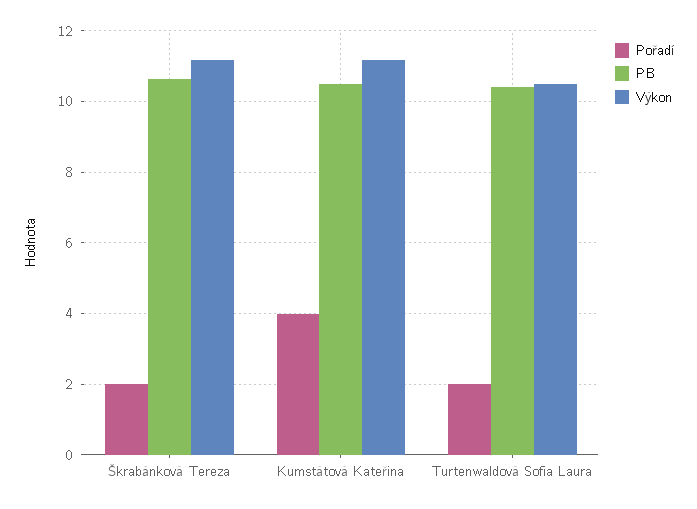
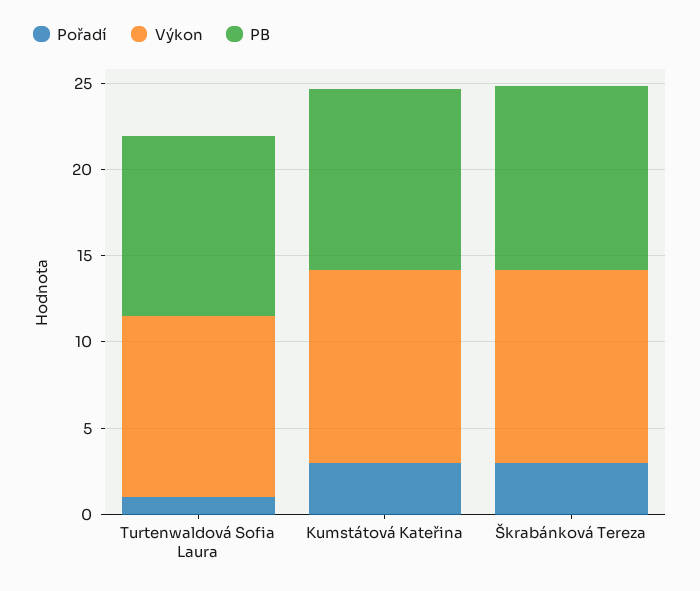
  {
    "Pořadí": {
-     "Škrabánková Tereza": 2,
+     "Škrabánková Tereza": 3,
-     "Kumstátová Kateřina": 4,
+     "Kumstátová Kateřina": 3,
-     "Turtenwaldová Sofia Laura": 2
+     "Turtenwaldová Sofia Laura": 1
    },
    "PB": {
      "Škrabánková Tereza": 10.6,
      "Kumstátová Kateřina": 10.6,
      "Turtenwaldová Sofia Laura": 10.4
    },
    "Výkon": {
      "Škrabánková Tereza": 11.2,
      "Kumstátová Kateřina": 11.2,
      "Turtenwaldová Sofia Laura": 10.6
    }
  }

